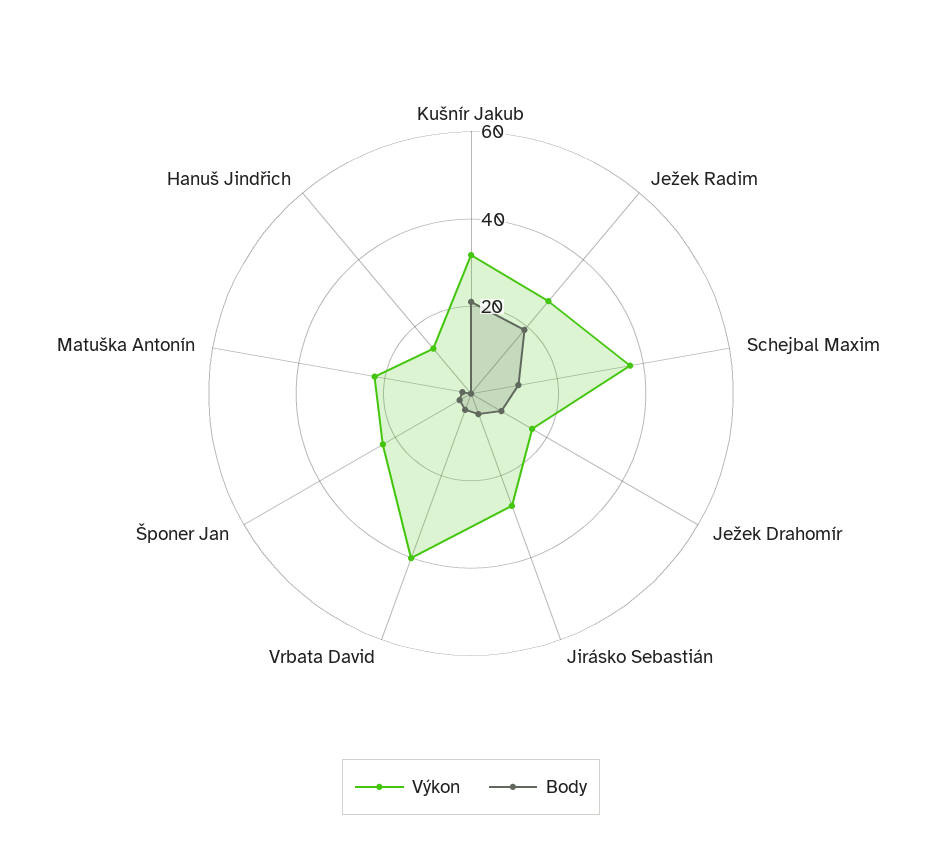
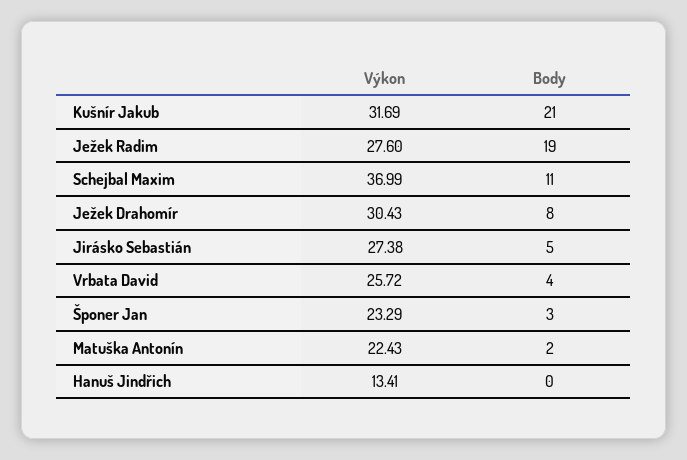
  {
    "Výkon": {
      "Kušnír Jakub": 31.69,
      "Ježek Radim": 27.6,
      "Schejbal Maxim": 36.99,
-     "Ježek Drahomír": 15,
+     "Ježek Drahomír": 30.43,
      "Jirásko Sebastián": 27.38,
-     "Vrbata David": 40,
+     "Vrbata David": 25.72,
      "Šponer Jan": 23.29,
      "Matuška Antonín": 22.43,
      "Hanuš Jindřich": 13.41
    },
    "Body": {
      "Kušnír Jakub": 21,
      "Ježek Radim": 19,
      "Schejbal Maxim": 11,
      "Ježek Drahomír": 8,
      "Jirásko Sebastián": 5,
      "Vrbata David": 4,
      "Šponer Jan": 3,
      "Matuška Antonín": 2,
      "Hanuš Jindřich": 0
    }
  }

